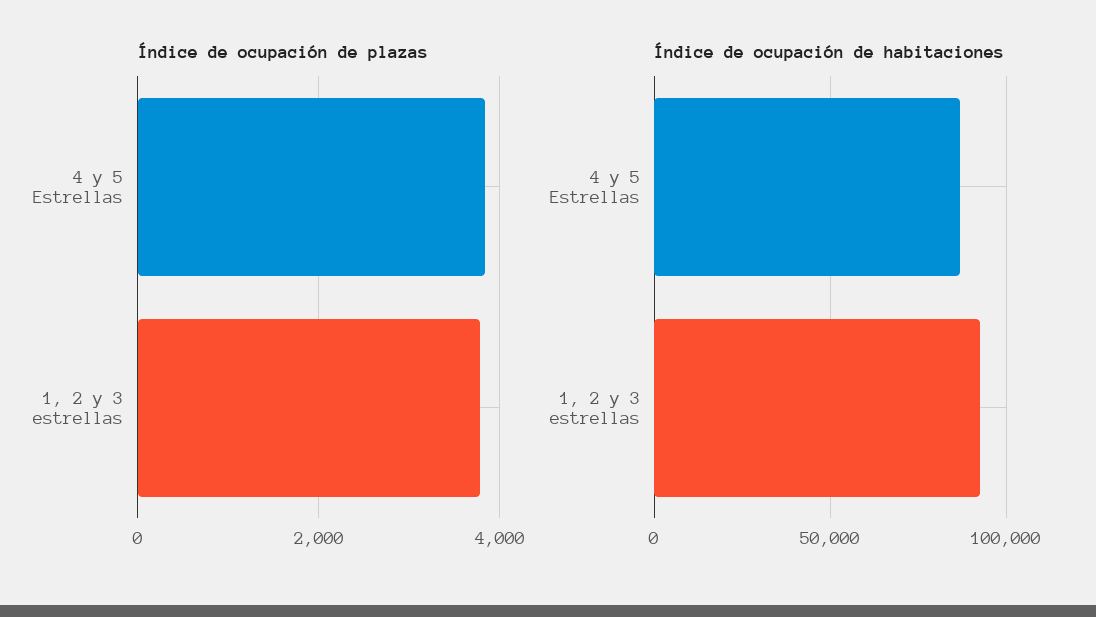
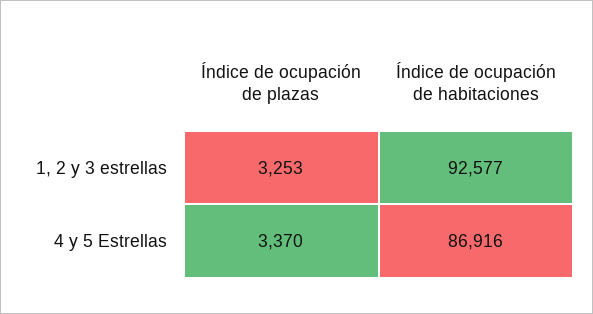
  {
    "Índice de ocupación de plazas": {
-     "4 y 5 Estrellas": 3800,
+     "4 y 5 Estrellas": 3370,
-     "1, 2 y 3 estrellas": 3800
+     "1, 2 y 3 estrellas": 3253
    },
    "Índice de ocupación de habitaciones": {
      "4 y 5 Estrellas": 86916,
      "1, 2 y 3 estrellas": 92577
    }
  }

